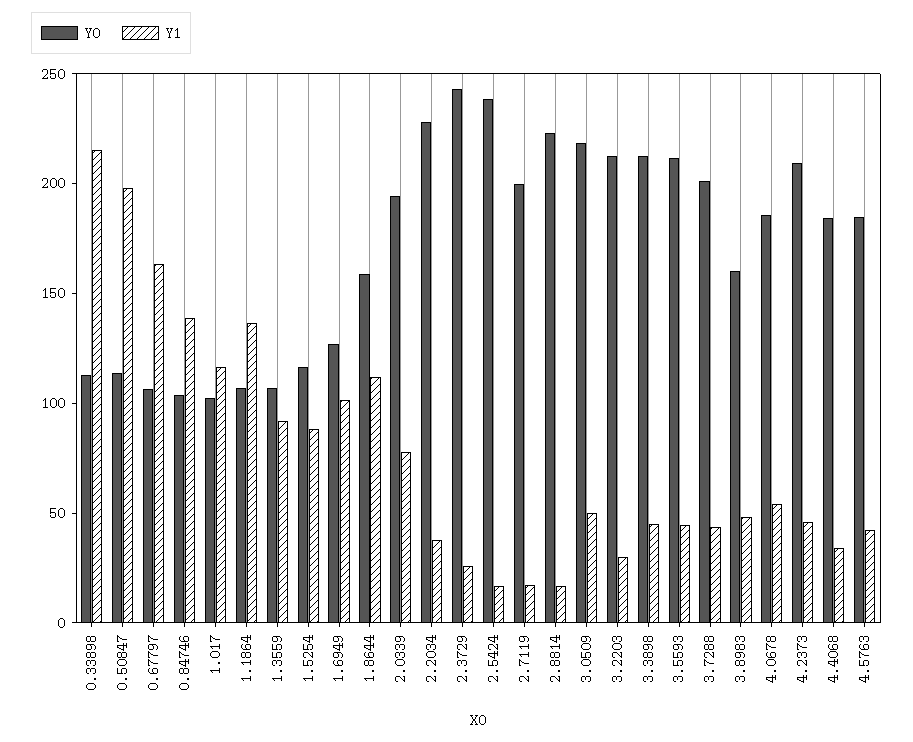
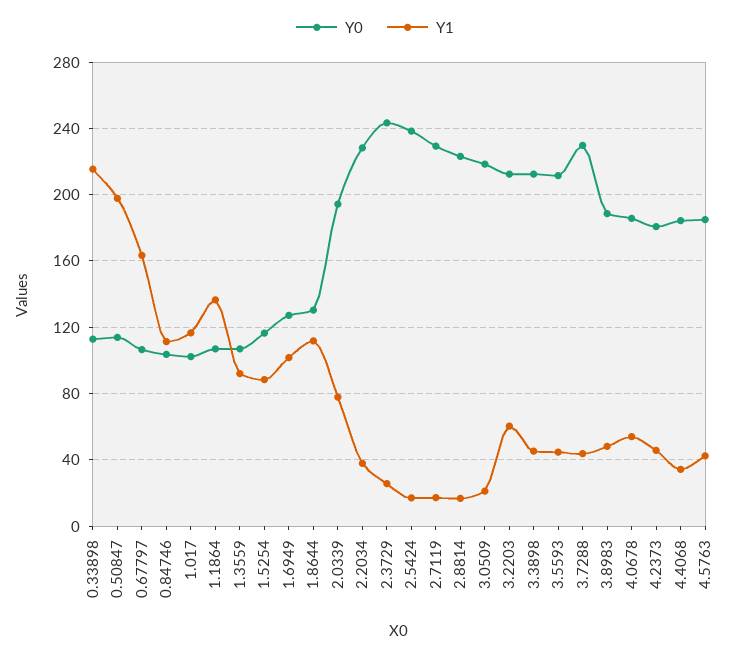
  {
    "Y0": {
      "0.33898": 115,
      "0.50847": 115,
      "0.67797": 105,
      "0.84746": 105,
      "1.017": 100,
      "1.1864": 105,
      "1.3559": 105,
      "1.5254": 115,
      "1.6949": 125,
-     "1.8644": 160,
+     "1.8644": 130,
      "2.0339": 195,
      "2.2034": 230,
      "2.3729": 245,
      "2.5424": 240,
-     "2.7119": 200,
+     "2.7119": 230,
      "2.8814": 225,
      "3.0509": 220,
      "3.2203": 210,
      "3.3898": 210,
      "3.5593": 210,
-     "3.7288": 200,
+     "3.7288": 230,
-     "3.8983": 160,
+     "3.8983": 190,
      "4.0678": 185,
-     "4.2373": 210,
+     "4.2373": 180,
      "4.4068": 185,
      "4.5763": 185
    },
    "Y1": {
      "0.33898": 215,
      "0.50847": 200,
      "0.67797": 165,
-     "0.84746": 140,
+     "0.84746": 110,
      "1.017": 115,
      "1.1864": 135,
      "1.3559": 90,
      "1.5254": 90,
      "1.6949": 100,
      "1.8644": 110,
      "2.0339": 80,
      "2.2034": 40,
      "2.3729": 25,
      "2.5424": 15,
      "2.7119": 15,
      "2.8814": 15,
-     "3.0509": 50,
+     "3.0509": 20,
-     "3.2203": 30,
+     "3.2203": 60,
      "3.3898": 45,
      "3.5593": 45,
      "3.7288": 45,
      "3.8983": 50,
      "4.0678": 55,
      "4.2373": 45,
      "4.4068": 35,
      "4.5763": 40
    }
  }

